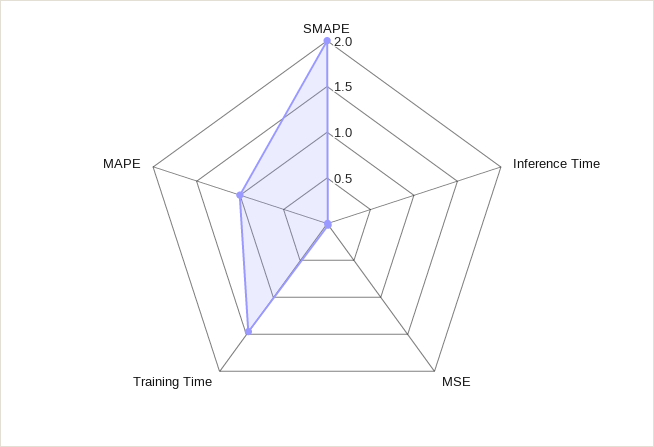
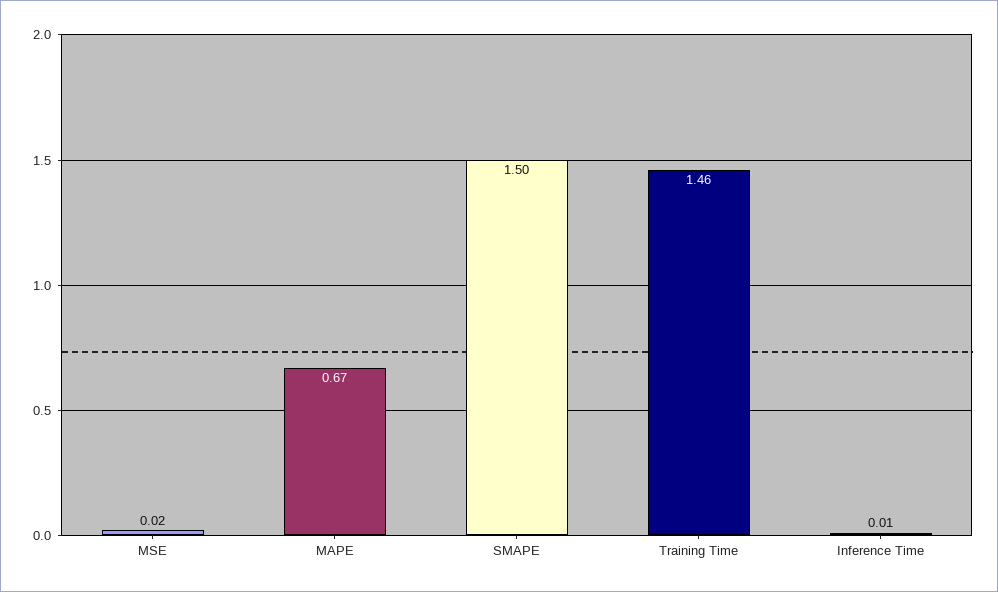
  {
-   "SMAPE": 2,
+   "SMAPE": 1.5,
    "Inference Time": 0.01,
    "MSE": 0.02,
    "Training Time": 1.46,
-   "MAPE": 1
+   "MAPE": 0.67
  }

